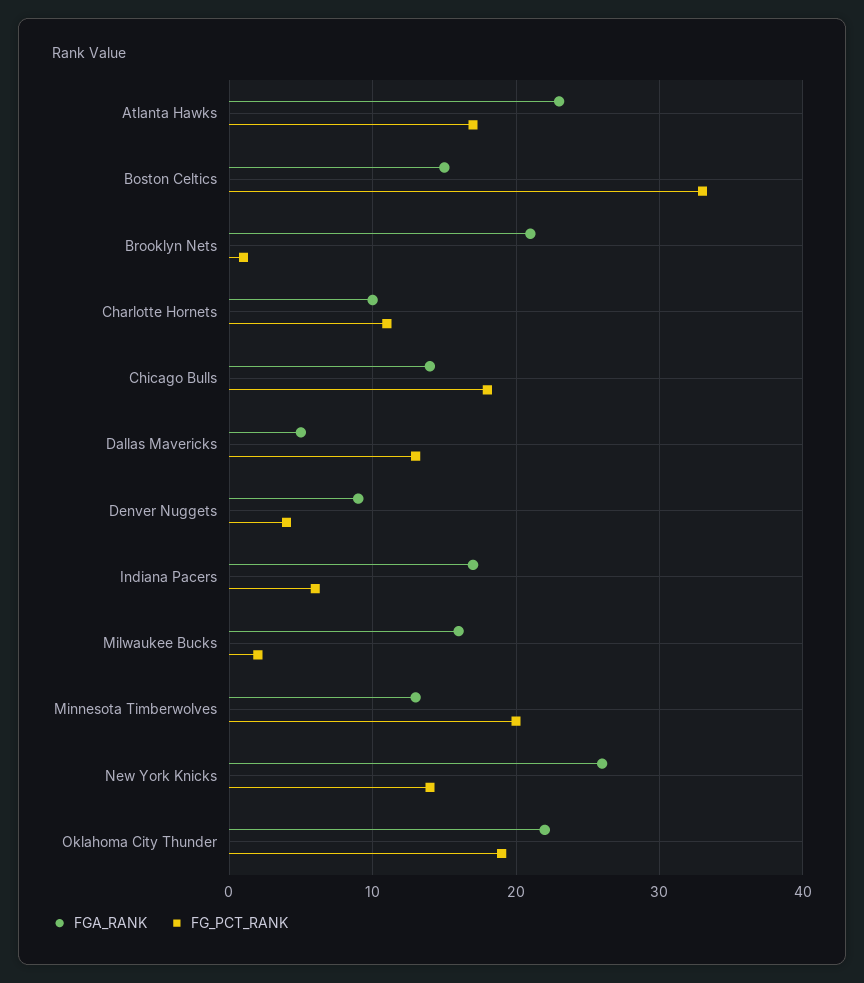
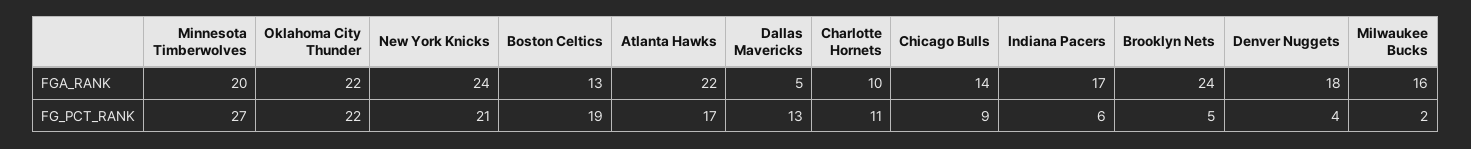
  {
    "FGA_RANK": {
-     "Atlanta Hawks": 23,
+     "Atlanta Hawks": 22,
-     "Boston Celtics": 15,
+     "Boston Celtics": 13,
-     "Brooklyn Nets": 21,
+     "Brooklyn Nets": 24,
      "Charlotte Hornets": 10,
      "Chicago Bulls": 14,
      "Dallas Mavericks": 5,
-     "Denver Nuggets": 9,
+     "Denver Nuggets": 18,
      "Indiana Pacers": 17,
      "Milwaukee Bucks": 16,
-     "Minnesota Timberwolves": 13,
+     "Minnesota Timberwolves": 20,
-     "New York Knicks": 26,
+     "New York Knicks": 24,
      "Oklahoma City Thunder": 22
    },
    "FG_PCT_RANK": {
      "Atlanta Hawks": 17,
-     "Boston Celtics": 33,
+     "Boston Celtics": 19,
-     "Brooklyn Nets": 1,
+     "Brooklyn Nets": 5,
      "Charlotte Hornets": 11,
-     "Chicago Bulls": 18,
+     "Chicago Bulls": 9,
      "Dallas Mavericks": 13,
      "Denver Nuggets": 4,
      "Indiana Pacers": 6,
      "Milwaukee Bucks": 2,
-     "Minnesota Timberwolves": 20,
+     "Minnesota Timberwolves": 27,
-     "New York Knicks": 14,
+     "New York Knicks": 21,
-     "Oklahoma City Thunder": 19
+     "Oklahoma City Thunder": 22
    }
  }

